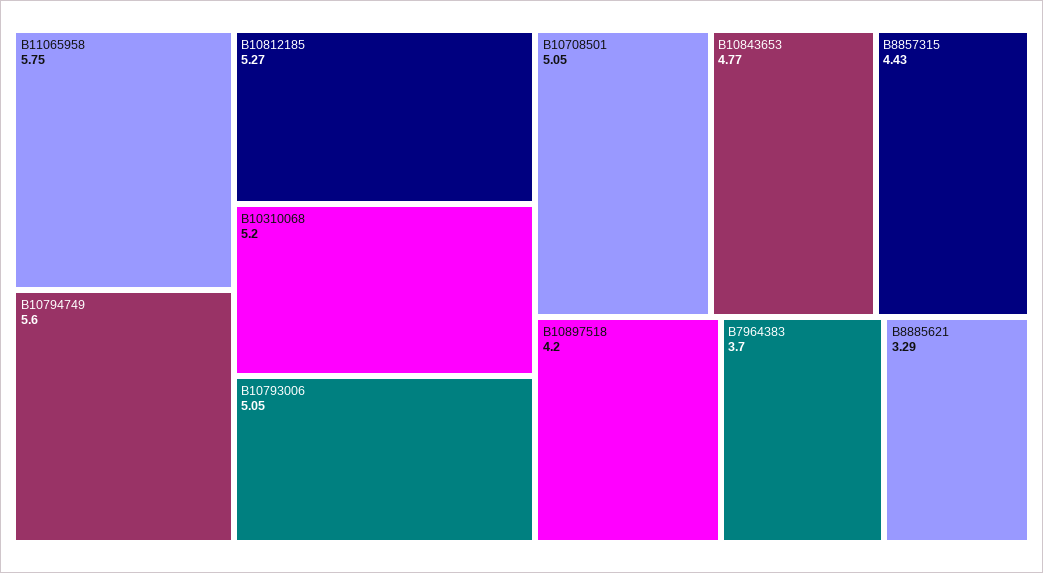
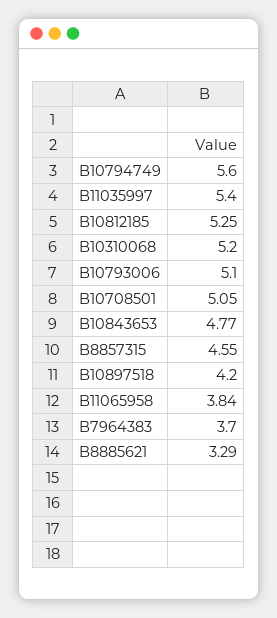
  {
-   "B11065958": 5.75,
+   "B11065958": 3.84,
    "B10794749": 5.6,
-   "B10812185": 5.27,
+   "B10812185": 5.25,
    "B10310068": 5.2,
-   "B10793006": 5.05,
+   "B10793006": 5.1,
    "B10708501": 5.05,
    "B10843653": 4.77,
-   "B8857315": 4.43,
+   "B8857315": 4.55,
    "B10897518": 4.2,
    "B7964383": 3.7,
-   "B8885621": 3.29
+   "B8885621": 3.29,
+   "B11035997": 5.4
  }

